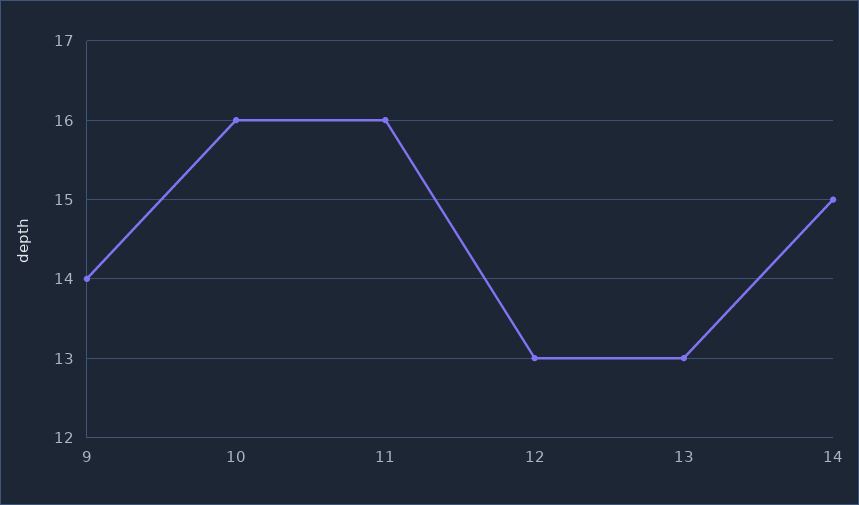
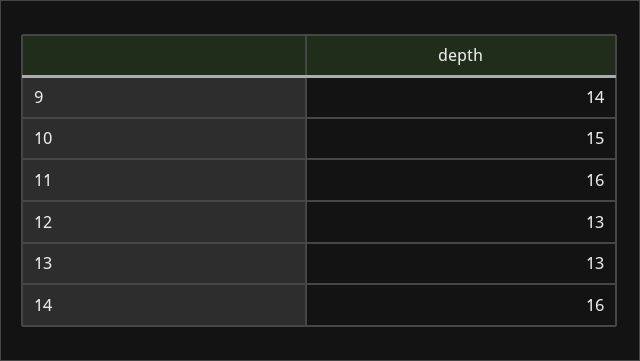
  {
    "9": 14,
-   "10": 16,
+   "10": 15,
    "11": 16,
    "12": 13,
    "13": 13,
-   "14": 15
+   "14": 16
  }

